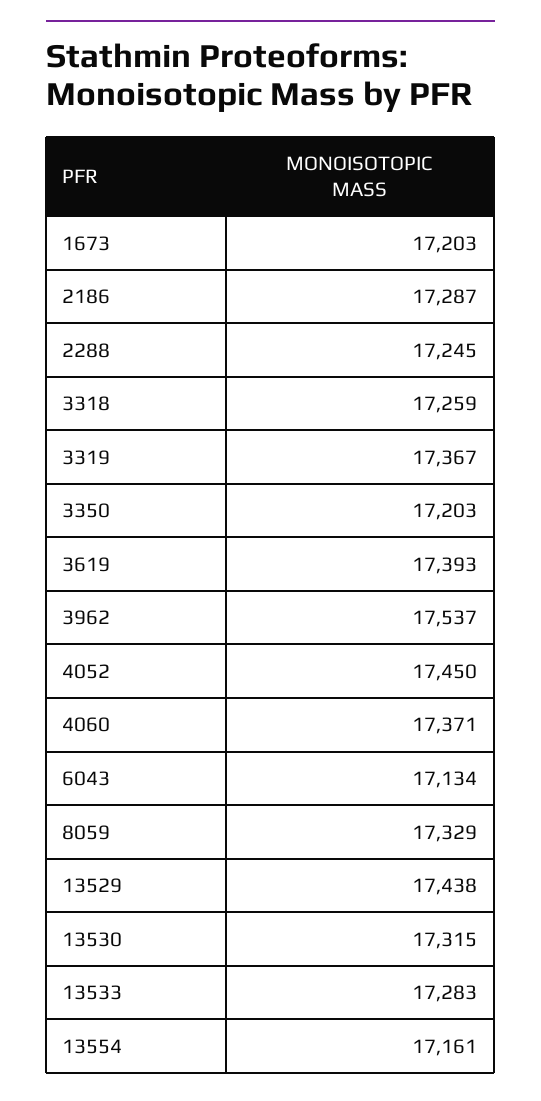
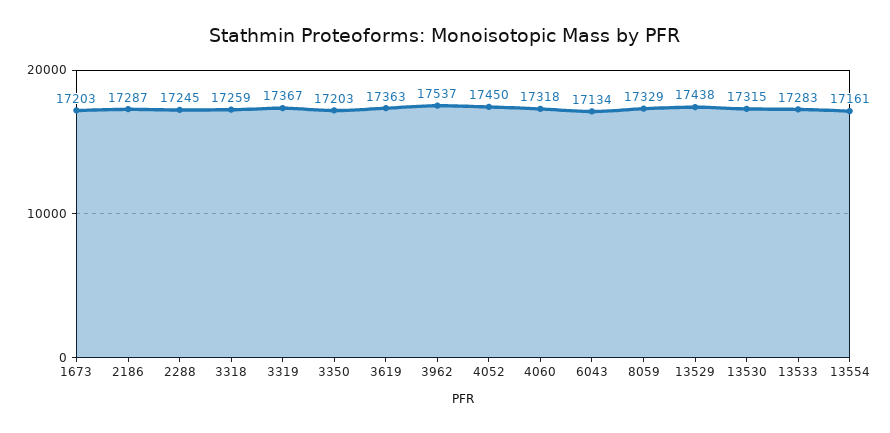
  {
    "1673": 17203,
    "2186": 17287,
    "2288": 17245,
    "3318": 17259,
    "3319": 17367,
    "3350": 17203,
-   "3619": 17393,
+   "3619": 17363,
    "3962": 17537,
    "4052": 17450,
-   "4060": 17371,
+   "4060": 17318,
    "6043": 17134,
    "8059": 17329,
    "13529": 17438,
    "13530": 17315,
    "13533": 17283,
    "13554": 17161
  }

